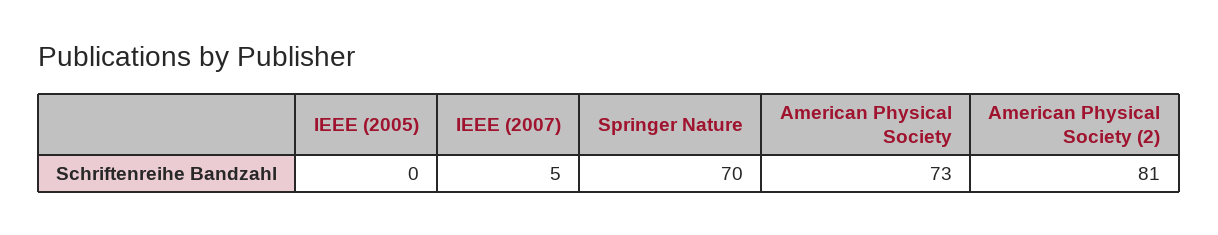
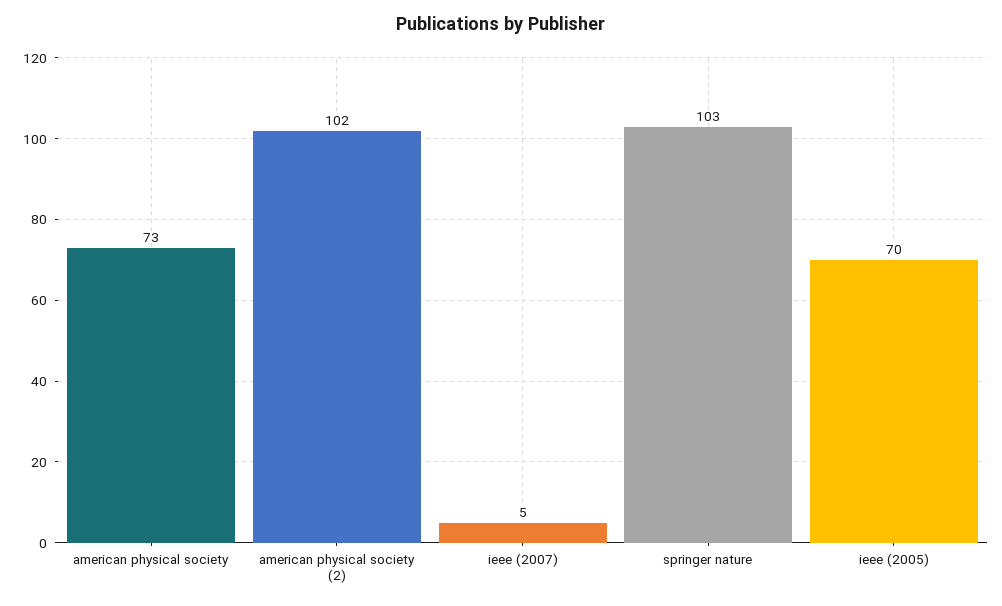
  {
-   "IEEE (2005)": 0,
+   "IEEE (2005)": 70,
    "IEEE (2007)": 5,
-   "Springer Nature": 70,
+   "Springer Nature": 103,
    "American Physical Society": 73,
-   "American Physical Society (2)": 81
+   "American Physical Society (2)": 102
  }

